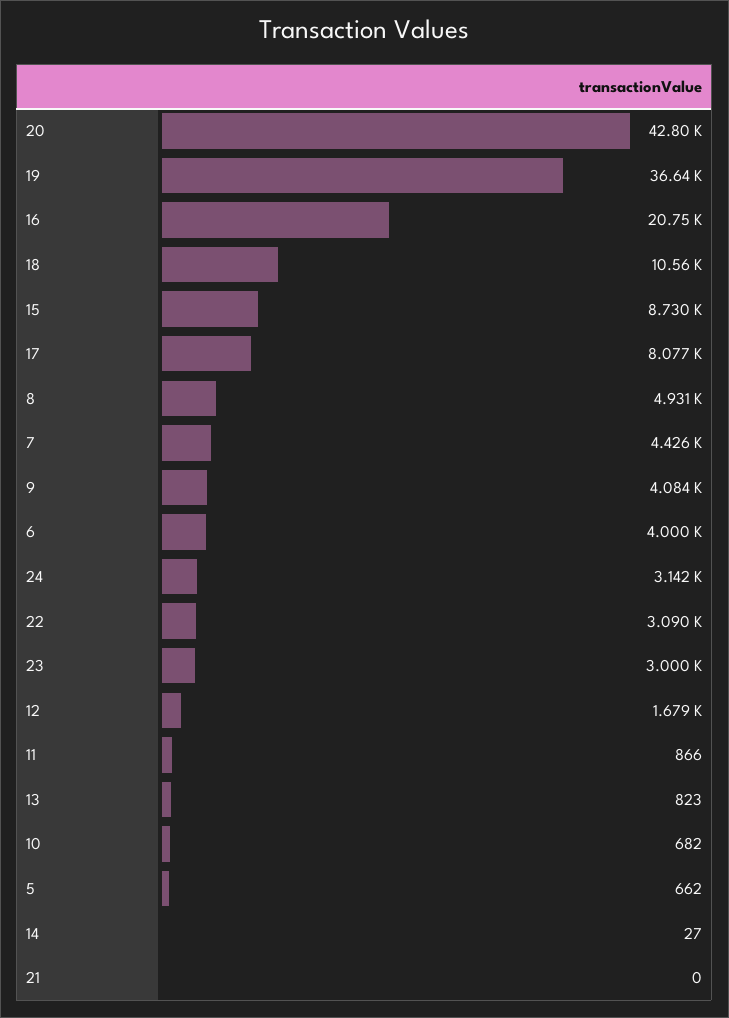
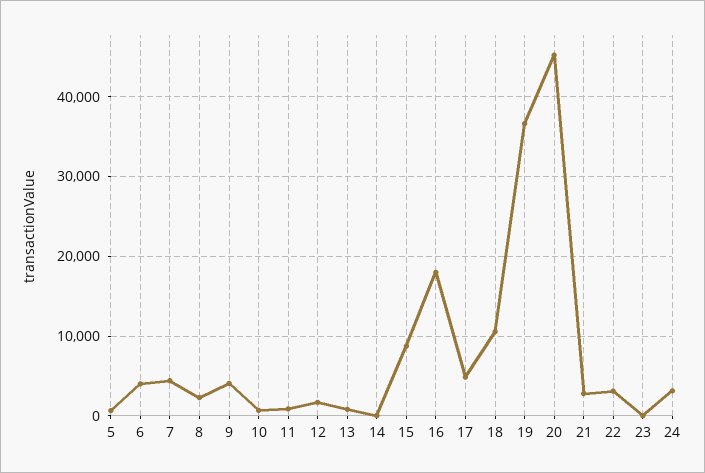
  {
-   "20": 42800,
+   "20": 45000,
    "19": 36640,
-   "16": 20750,
+   "16": 18000,
    "18": 10560,
    "15": 8730,
-   "17": 8077,
+   "17": 5000,
-   "8": 4931,
+   "8": 2000,
    "7": 4426,
    "9": 4084,
    "6": 4000,
    "24": 3142,
    "22": 3090,
-   "23": 3000,
+   "23": 0,
    "12": 1679,
    "11": 866,
    "13": 823,
    "10": 682,
    "5": 662,
    "14": 27,
-   "21": 0
+   "21": 3000
  }

